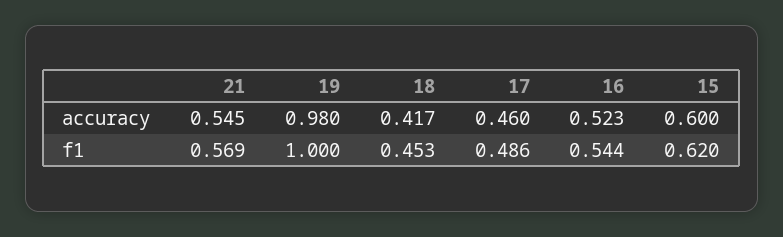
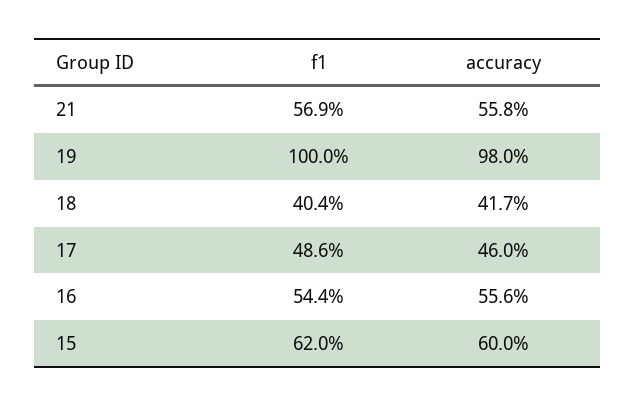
  {
    "21": {
-     "accuracy": 0.545,
+     "accuracy": 0.558,
      "f1": 0.569
    },
    "19": {
      "accuracy": 0.98,
      "f1": 1
    },
    "18": {
      "accuracy": 0.417,
-     "f1": 0.453
+     "f1": 0.404
    },
    "17": {
      "accuracy": 0.46,
      "f1": 0.486
    },
    "16": {
-     "accuracy": 0.523,
+     "accuracy": 0.556,
      "f1": 0.544
    },
    "15": {
      "accuracy": 0.6,
      "f1": 0.62
    }
  }

